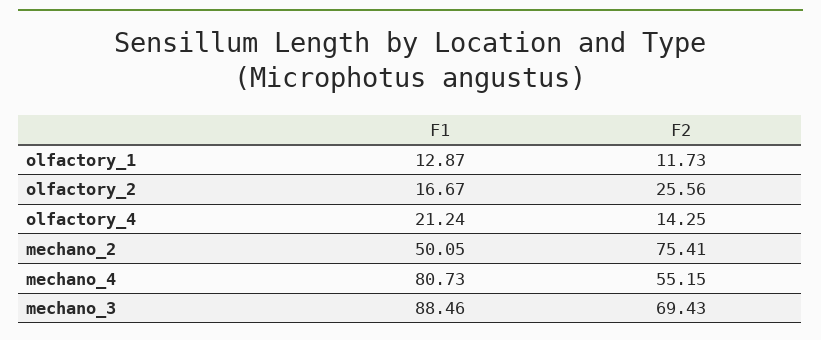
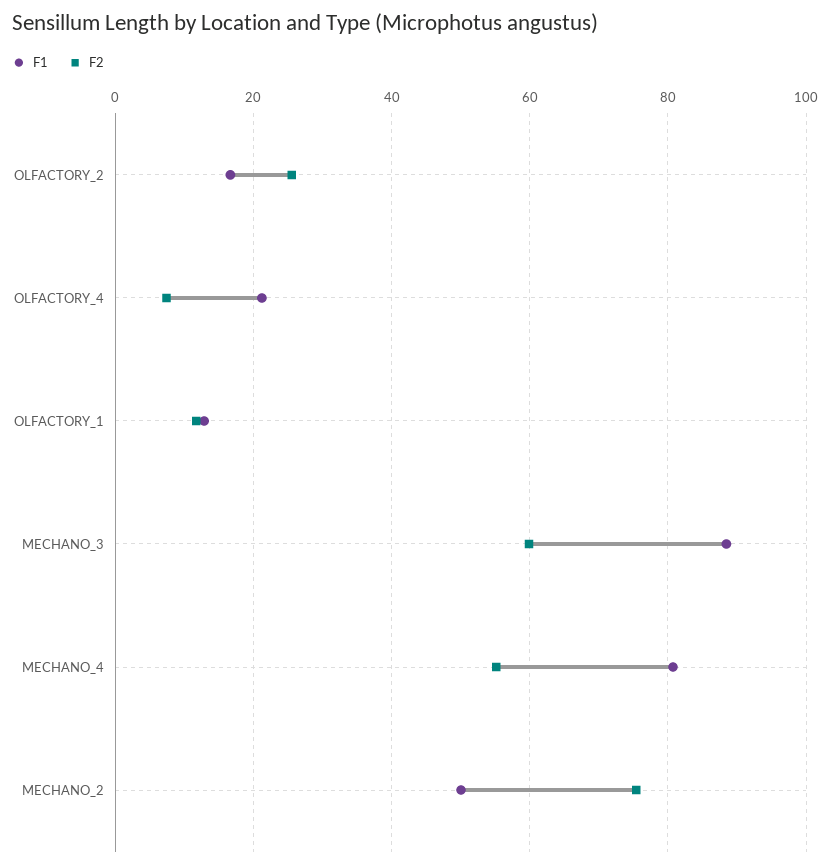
  {
    "F1": {
      "olfactory_1": 12.87,
      "olfactory_2": 16.67,
      "olfactory_4": 21.24,
      "mechano_2": 50.05,
      "mechano_4": 80.73,
      "mechano_3": 88.46
    },
    "F2": {
      "olfactory_1": 11.73,
      "olfactory_2": 25.56,
-     "olfactory_4": 14.25,
+     "olfactory_4": 8,
      "mechano_2": 75.41,
      "mechano_4": 55.15,
-     "mechano_3": 69.43
+     "mechano_3": 60
    }
  }

